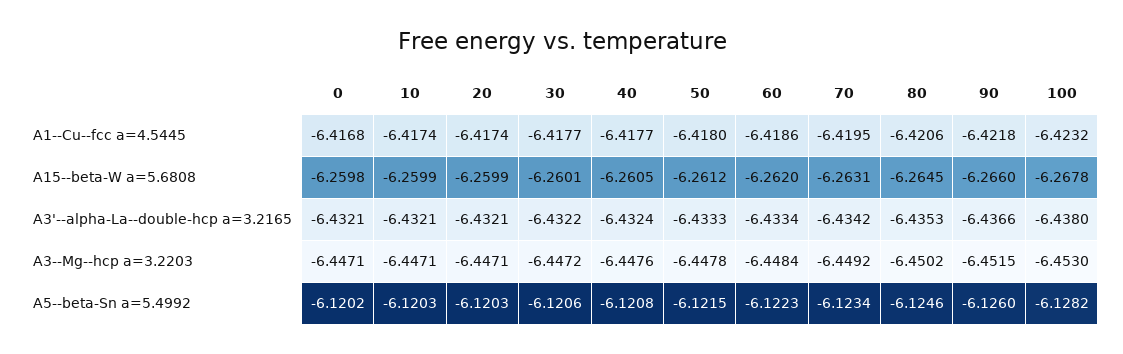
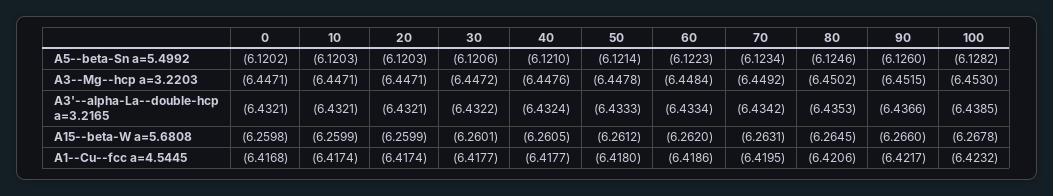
  {
    "0": {
      "A1--Cu--fcc a=4.5445": -6.4168,
      "A15--beta-W a=5.6808": -6.2598,
      "A3'--alpha-La--double-hcp a=3.2165": -6.4321,
      "A3--Mg--hcp a=3.2203": -6.4471,
      "A5--beta-Sn a=5.4992": -6.1202
    },
    "10": {
      "A1--Cu--fcc a=4.5445": -6.4174,
      "A15--beta-W a=5.6808": -6.2599,
      "A3'--alpha-La--double-hcp a=3.2165": -6.4321,
      "A3--Mg--hcp a=3.2203": -6.4471,
      "A5--beta-Sn a=5.4992": -6.1203
    },
    "20": {
      "A1--Cu--fcc a=4.5445": -6.4174,
      "A15--beta-W a=5.6808": -6.2599,
      "A3'--alpha-La--double-hcp a=3.2165": -6.4321,
      "A3--Mg--hcp a=3.2203": -6.4471,
      "A5--beta-Sn a=5.4992": -6.1203
    },
    "30": {
      "A1--Cu--fcc a=4.5445": -6.4177,
      "A15--beta-W a=5.6808": -6.2601,
      "A3'--alpha-La--double-hcp a=3.2165": -6.4322,
      "A3--Mg--hcp a=3.2203": -6.4472,
      "A5--beta-Sn a=5.4992": -6.1206
    },
    "40": {
      "A1--Cu--fcc a=4.5445": -6.4177,
      "A15--beta-W a=5.6808": -6.2605,
      "A3'--alpha-La--double-hcp a=3.2165": -6.4324,
      "A3--Mg--hcp a=3.2203": -6.4476,
-     "A5--beta-Sn a=5.4992": -6.1208
+     "A5--beta-Sn a=5.4992": -6.121
    },
    "50": {
      "A1--Cu--fcc a=4.5445": -6.418,
      "A15--beta-W a=5.6808": -6.2612,
      "A3'--alpha-La--double-hcp a=3.2165": -6.4333,
      "A3--Mg--hcp a=3.2203": -6.4478,
-     "A5--beta-Sn a=5.4992": -6.1215
+     "A5--beta-Sn a=5.4992": -6.1214
    },
    "60": {
      "A1--Cu--fcc a=4.5445": -6.4186,
      "A15--beta-W a=5.6808": -6.262,
      "A3'--alpha-La--double-hcp a=3.2165": -6.4334,
      "A3--Mg--hcp a=3.2203": -6.4484,
      "A5--beta-Sn a=5.4992": -6.1223
    },
    "70": {
      "A1--Cu--fcc a=4.5445": -6.4195,
      "A15--beta-W a=5.6808": -6.2631,
      "A3'--alpha-La--double-hcp a=3.2165": -6.4342,
      "A3--Mg--hcp a=3.2203": -6.4492,
      "A5--beta-Sn a=5.4992": -6.1234
    },
    "80": {
      "A1--Cu--fcc a=4.5445": -6.4206,
      "A15--beta-W a=5.6808": -6.2645,
      "A3'--alpha-La--double-hcp a=3.2165": -6.4353,
      "A3--Mg--hcp a=3.2203": -6.4502,
      "A5--beta-Sn a=5.4992": -6.1246
    },
    "90": {
-     "A1--Cu--fcc a=4.5445": -6.4218,
+     "A1--Cu--fcc a=4.5445": -6.4217,
      "A15--beta-W a=5.6808": -6.266,
      "A3'--alpha-La--double-hcp a=3.2165": -6.4366,
      "A3--Mg--hcp a=3.2203": -6.4515,
      "A5--beta-Sn a=5.4992": -6.126
    },
    "100": {
      "A1--Cu--fcc a=4.5445": -6.4232,
      "A15--beta-W a=5.6808": -6.2678,
-     "A3'--alpha-La--double-hcp a=3.2165": -6.438,
+     "A3'--alpha-La--double-hcp a=3.2165": -6.4385,
      "A3--Mg--hcp a=3.2203": -6.453,
      "A5--beta-Sn a=5.4992": -6.1282
    }
  }

